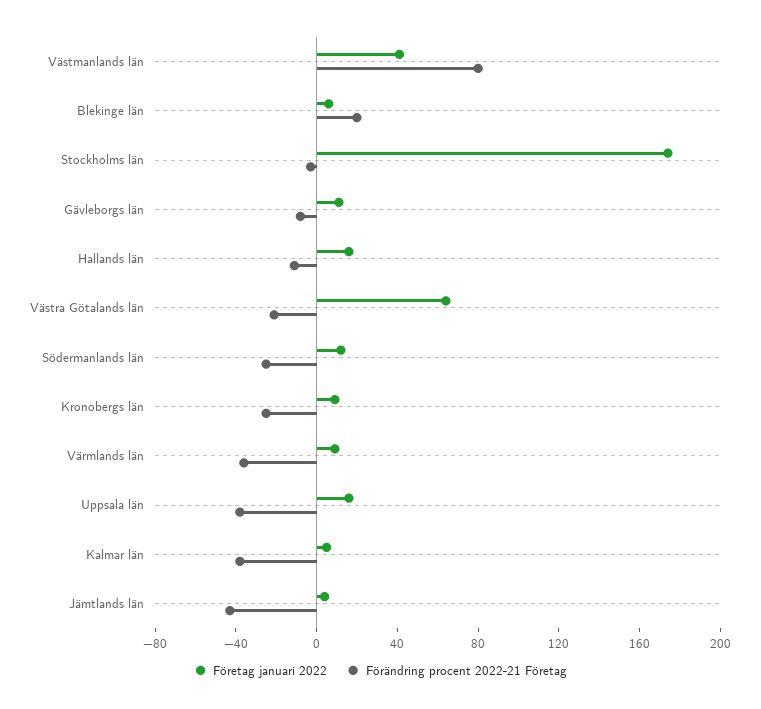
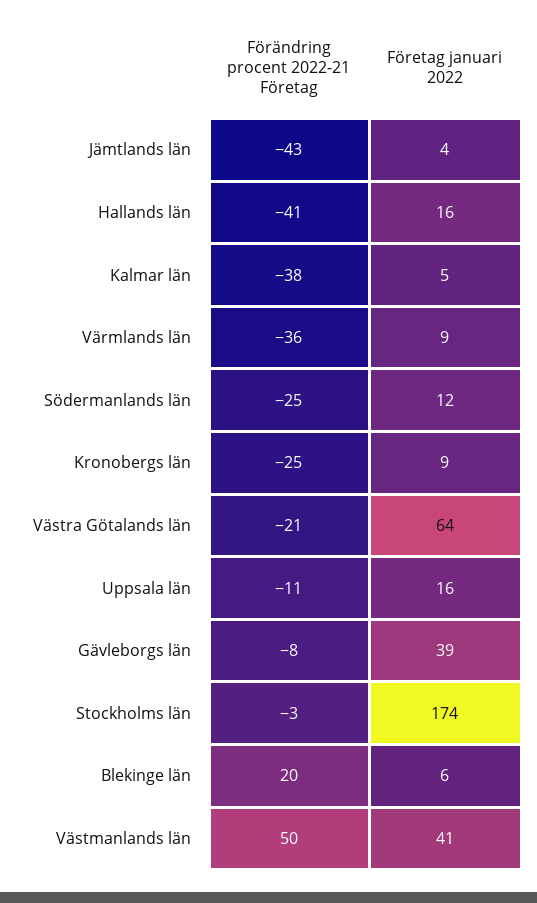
  {
    "Företag januari 2022": {
      "Västmanlands län": 41,
      "Blekinge län": 6,
      "Stockholms län": 174,
-     "Gävleborgs län": 10,
+     "Gävleborgs län": 39,
      "Hallands län": 16,
      "Västra Götalands län": 64,
      "Södermanlands län": 12,
      "Kronobergs län": 9,
      "Värmlands län": 9,
      "Uppsala län": 16,
      "Kalmar län": 5,
      "Jämtlands län": 4
    },
    "Förändring procent 2022-21 Företag": {
-     "Västmanlands län": 80,
+     "Västmanlands län": 50,
      "Blekinge län": 20,
      "Stockholms län": -3,
      "Gävleborgs län": -8,
-     "Hallands län": -10,
+     "Hallands län": -41,
      "Västra Götalands län": -21,
      "Södermanlands län": -25,
      "Kronobergs län": -25,
      "Värmlands län": -36,
-     "Uppsala län": -40,
+     "Uppsala län": -11,
      "Kalmar län": -38,
      "Jämtlands län": -43
    }
  }

